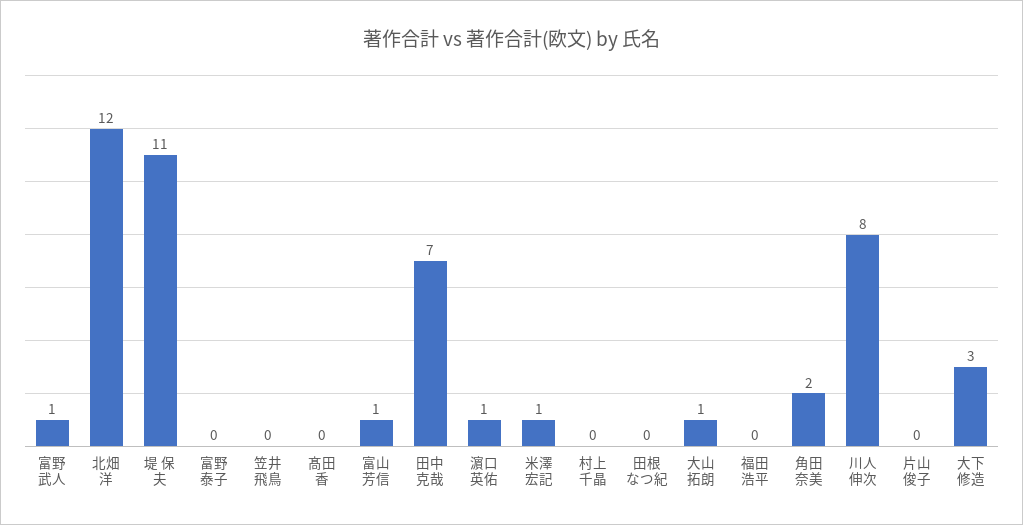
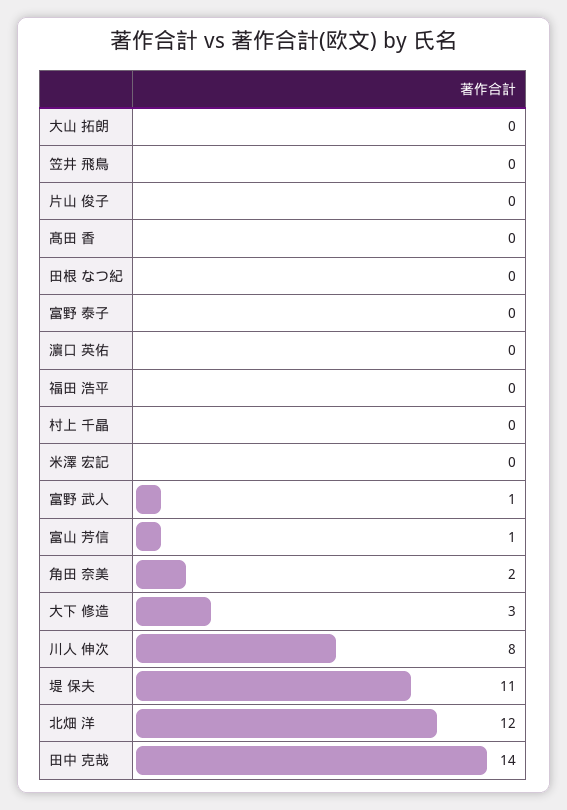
  {
    "富野 武人": 1,
    "北畑 洋": 12,
    "堤 保夫": 11,
    "富野 泰子": 0,
    "笠井 飛鳥": 0,
    "髙田 香": 0,
    "富山 芳信": 1,
-   "田中 克哉": 7,
+   "田中 克哉": 14,
-   "濵口 英佑": 1,
+   "濵口 英佑": 0,
-   "米澤 宏記": 1,
+   "米澤 宏記": 0,
    "村上 千晶": 0,
    "田根 なつ紀": 0,
-   "大山 拓朗": 1,
+   "大山 拓朗": 0,
    "福田 浩平": 0,
    "角田 奈美": 2,
    "川人 伸次": 8,
    "片山 俊子": 0,
    "大下 修造": 3
  }

